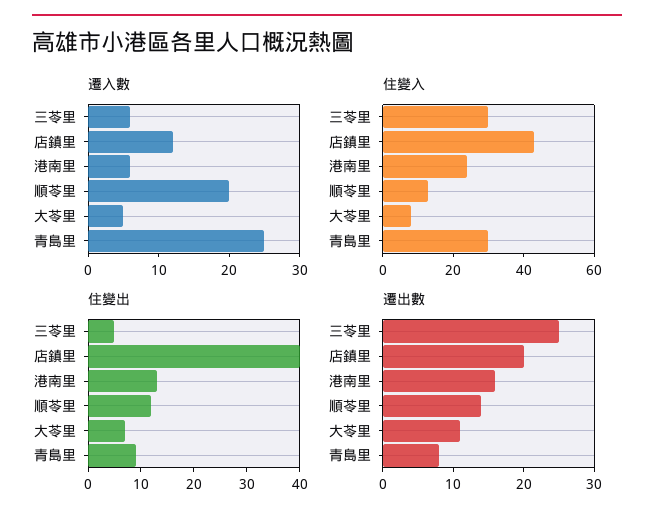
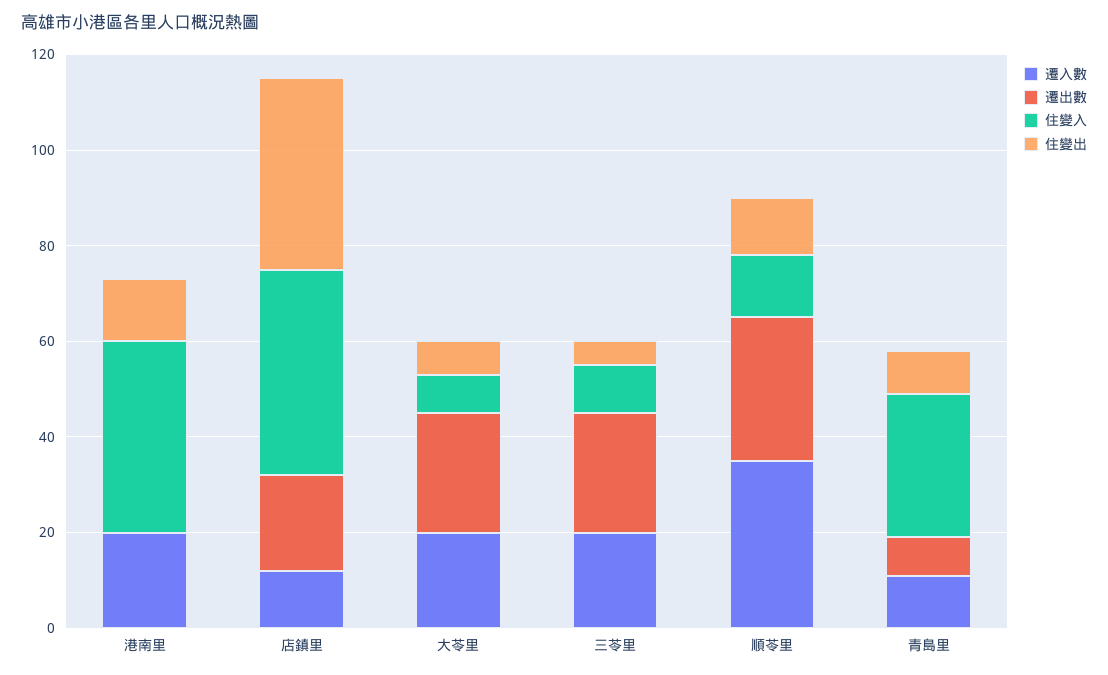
  {
    "遷入數": {
-     "三苓里": 5,
+     "三苓里": 20,
      "店鎮里": 10,
-     "港南里": 5,
+     "港南里": 20,
-     "順苓里": 20,
+     "順苓里": 35,
-     "大苓里": 5,
+     "大苓里": 20,
-     "青島里": 25
+     "青島里": 10
    },
    "住變入": {
-     "三苓里": 30,
+     "三苓里": 10,
      "店鎮里": 45,
-     "港南里": 25,
+     "港南里": 40,
      "順苓里": 15,
      "大苓里": 10,
      "青島里": 30
    },
    "住變出": {
      "三苓里": 5,
      "店鎮里": 40,
      "港南里": 15,
      "順苓里": 10,
      "大苓里": 5,
      "青島里": 10
    },
    "遷出數": {
      "三苓里": 25,
      "店鎮里": 20,
-     "港南里": 15,
+     "港南里": 0,
-     "順苓里": 15,
+     "順苓里": 30,
-     "大苓里": 10,
+     "大苓里": 25,
      "青島里": 10
    }
  }

